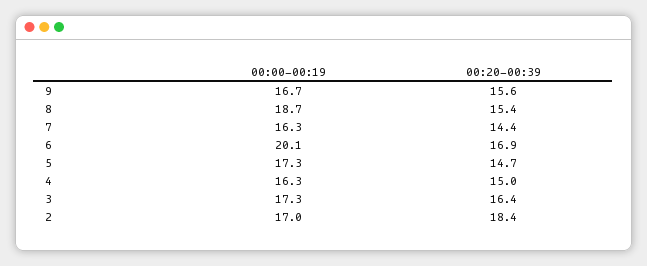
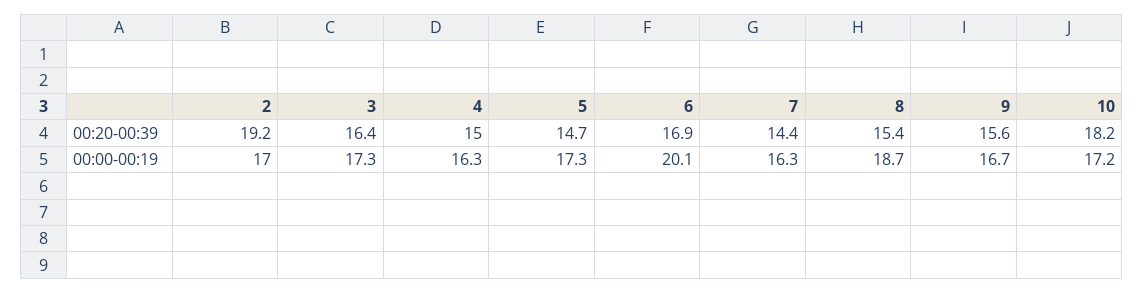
  {
    "00:00-00:19": {
      "9": 16.7,
      "8": 18.7,
      "7": 16.3,
      "6": 20.1,
      "5": 17.3,
      "4": 16.3,
      "3": 17.3,
-     "2": 17
+     "2": 17,
+     "10": 17.2
    },
    "00:20-00:39": {
      "9": 15.6,
      "8": 15.4,
      "7": 14.4,
      "6": 16.9,
      "5": 14.7,
      "4": 15,
      "3": 16.4,
-     "2": 18.4
+     "2": 19.2,
+     "10": 18.2
    }
  }

